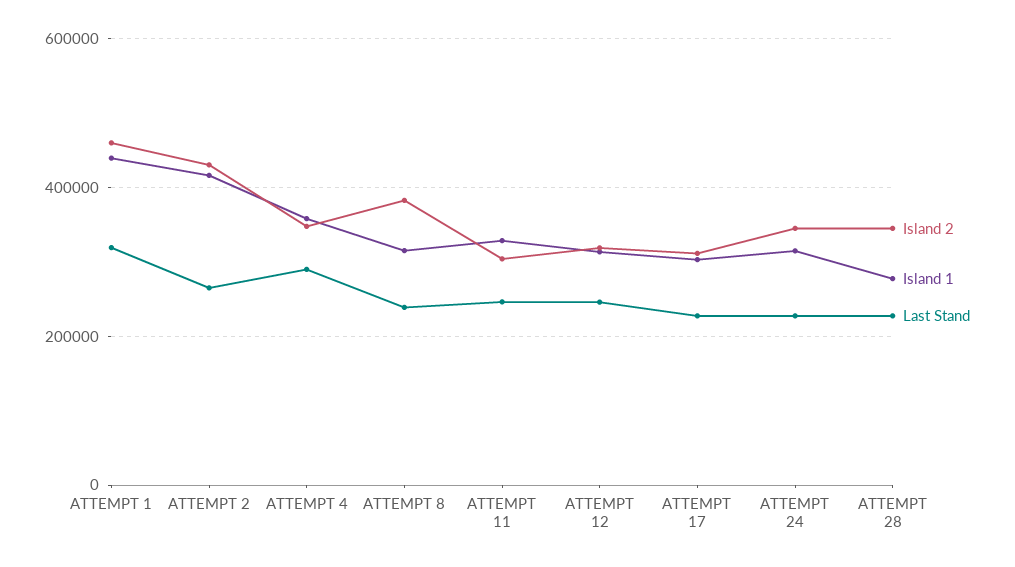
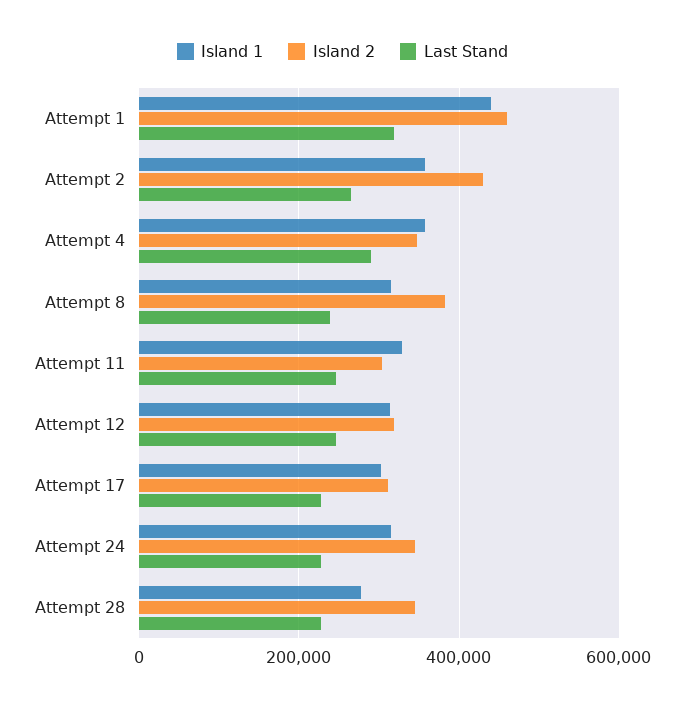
  {
    "Island 2": {
      "ATTEMPT 1": 460000,
      "ATTEMPT 2": 420000,
      "ATTEMPT 4": 340000,
      "ATTEMPT 8": 380000,
      "ATTEMPT 11": 300000,
      "ATTEMPT 12": 320000,
      "ATTEMPT 17": 320000,
      "ATTEMPT 24": 340000,
      "ATTEMPT 28": 340000
    },
    "Island 1": {
      "ATTEMPT 1": 440000,
-     "ATTEMPT 2": 420000,
+     "ATTEMPT 2": 360000,
      "ATTEMPT 4": 360000,
      "ATTEMPT 8": 320000,
      "ATTEMPT 11": 320000,
      "ATTEMPT 12": 320000,
      "ATTEMPT 17": 300000,
      "ATTEMPT 24": 320000,
      "ATTEMPT 28": 280000
    },
    "Last Stand": {
      "ATTEMPT 1": 320000,
      "ATTEMPT 2": 260000,
      "ATTEMPT 4": 280000,
      "ATTEMPT 8": 240000,
      "ATTEMPT 11": 240000,
      "ATTEMPT 12": 240000,
      "ATTEMPT 17": 220000,
      "ATTEMPT 24": 220000,
      "ATTEMPT 28": 220000
    }
  }

